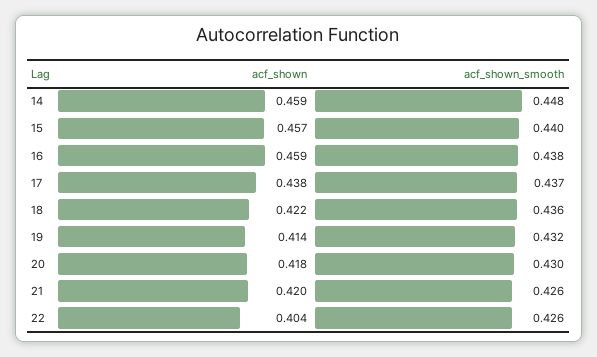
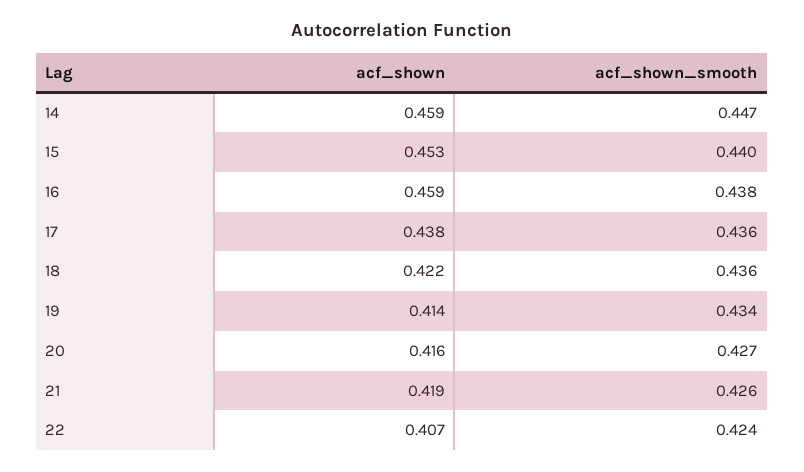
  {
    "acf_shown": {
      "14": 0.459,
-     "15": 0.457,
+     "15": 0.453,
      "16": 0.459,
      "17": 0.438,
      "18": 0.422,
      "19": 0.414,
-     "20": 0.418,
+     "20": 0.416,
-     "21": 0.42,
+     "21": 0.419,
-     "22": 0.404
+     "22": 0.407
    },
    "acf_shown_smooth": {
-     "14": 0.448,
+     "14": 0.447,
      "15": 0.44,
      "16": 0.438,
-     "17": 0.437,
+     "17": 0.436,
      "18": 0.436,
-     "19": 0.432,
+     "19": 0.434,
-     "20": 0.43,
+     "20": 0.427,
      "21": 0.426,
-     "22": 0.426
+     "22": 0.424
    }
  }

